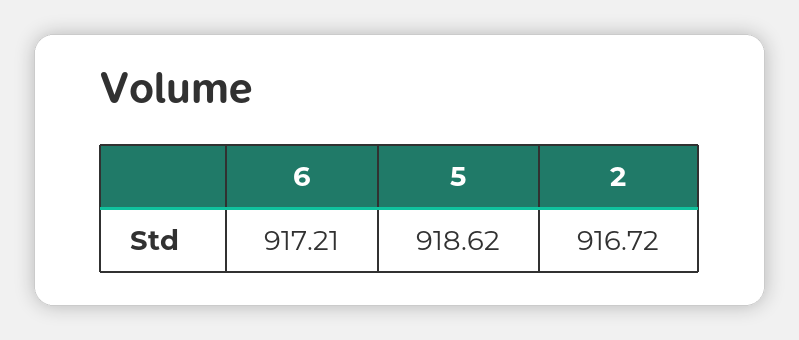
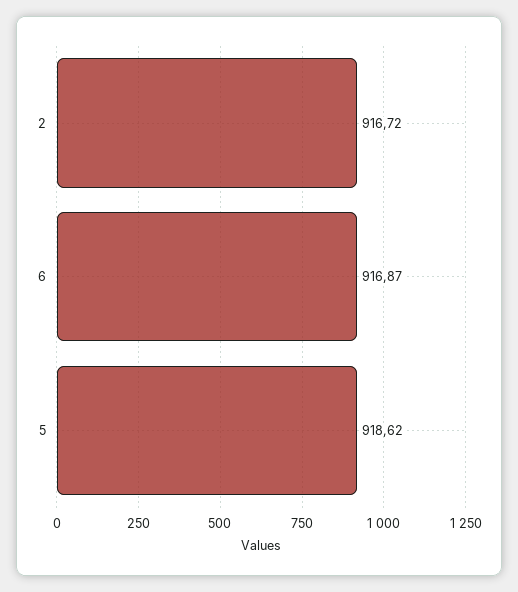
  {
-   "6": 917.21,
+   "6": 916.87,
    "5": 918.62,
    "2": 916.72
  }

